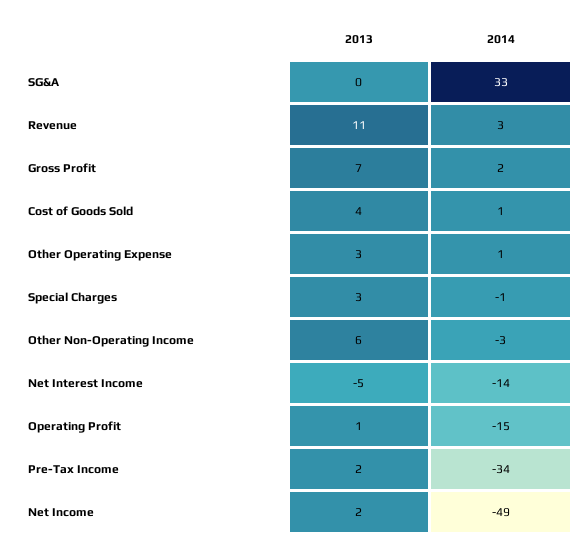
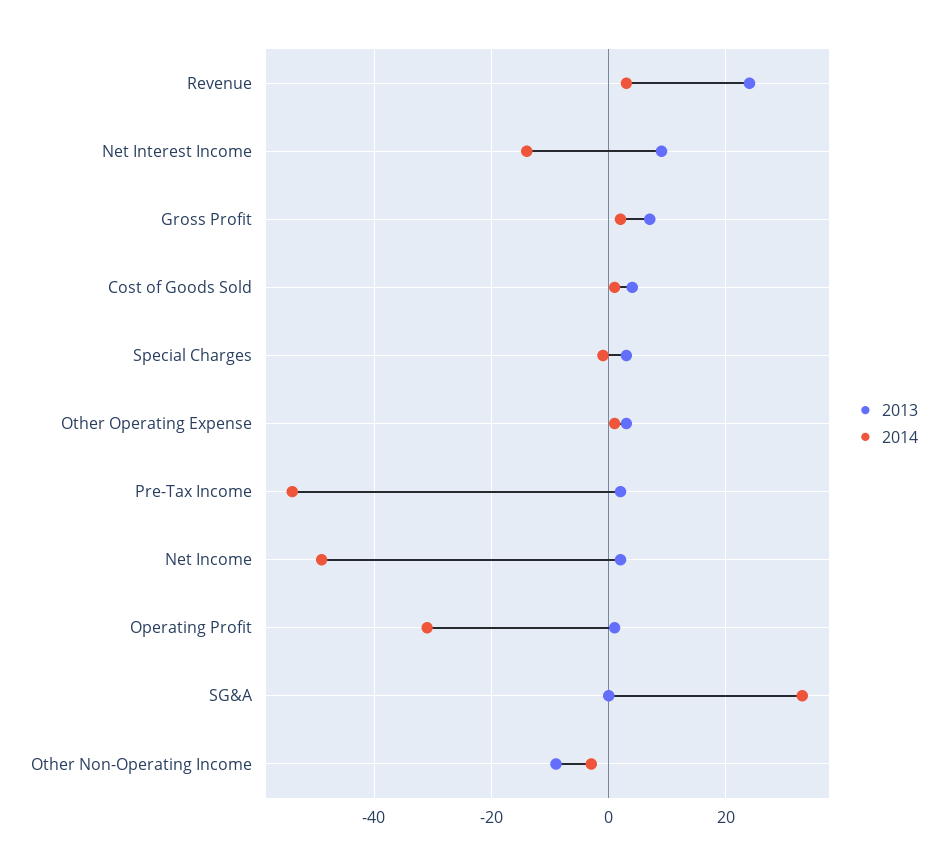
  {
    "2013": {
      "SG&A": 0,
-     "Revenue": 11,
+     "Revenue": 25,
      "Gross Profit": 7,
      "Cost of Goods Sold": 4,
      "Other Operating Expense": 3,
      "Special Charges": 3,
-     "Other Non-Operating Income": 6,
+     "Other Non-Operating Income": -10,
-     "Net Interest Income": -5,
+     "Net Interest Income": 10,
      "Operating Profit": 1,
      "Pre-Tax Income": 2,
      "Net Income": 2
    },
    "2014": {
      "SG&A": 33,
      "Revenue": 3,
      "Gross Profit": 2,
      "Cost of Goods Sold": 1,
      "Other Operating Expense": 1,
      "Special Charges": -1,
      "Other Non-Operating Income": -3,
      "Net Interest Income": -14,
-     "Operating Profit": -15,
+     "Operating Profit": -30,
-     "Pre-Tax Income": -34,
+     "Pre-Tax Income": -55,
      "Net Income": -49
    }
  }

